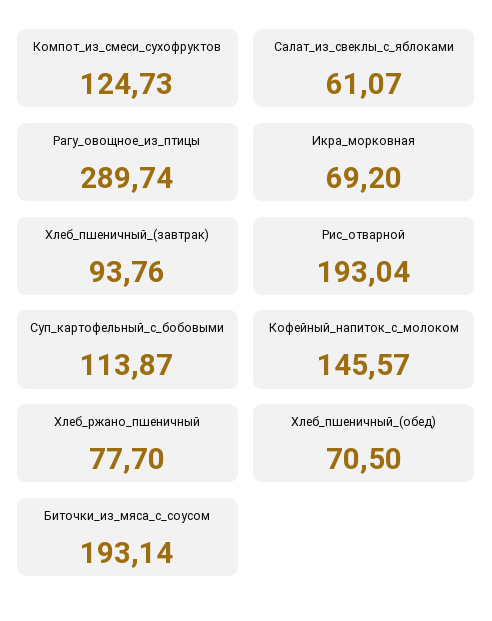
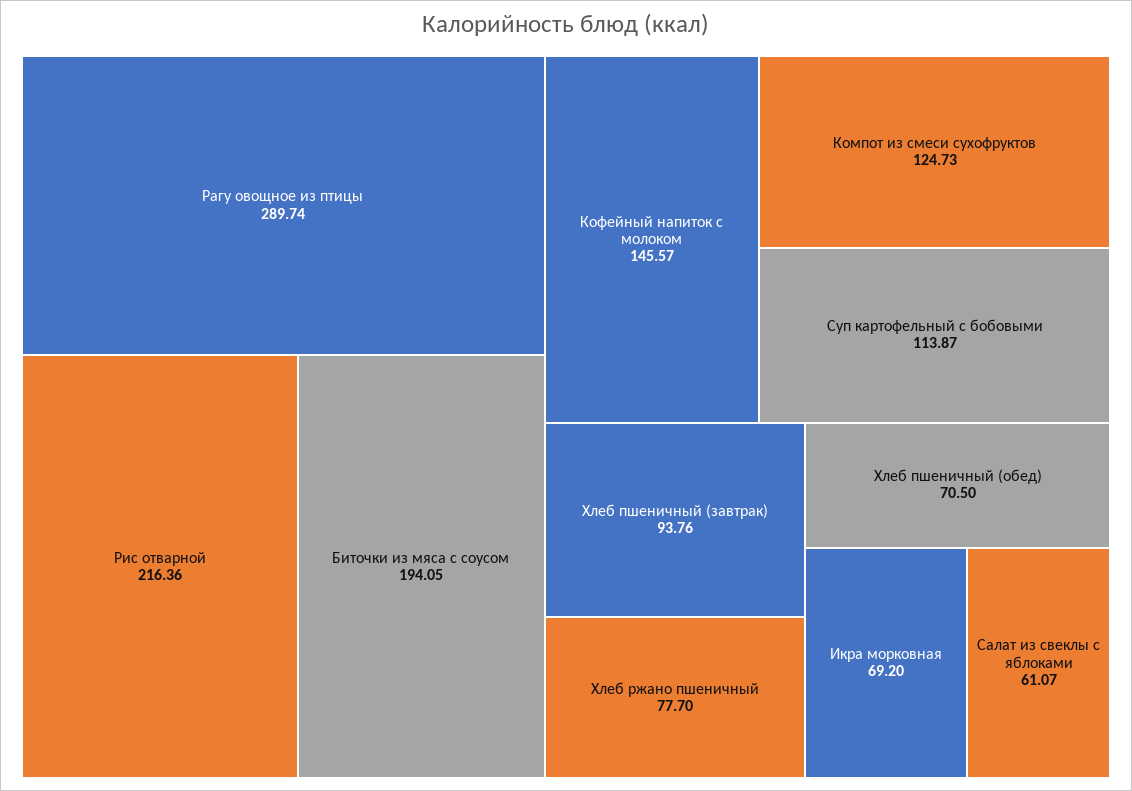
  {
    "Компот_из_смеси_сухофруктов": 124.73,
    "Салат_из_свеклы_с_яблоками": 61.07,
    "Рагу_овощное_из_птицы": 289.74,
    "Икра_морковная": 69.2,
    "Хлеб_пшеничный_(завтрак)": 93.76,
-   "Рис_отварной": 193.04,
+   "Рис_отварной": 216.36,
    "Суп_картофельный_с_бобовыми": 113.87,
    "Кофейный_напиток_с_молоком": 145.57,
    "Хлеб_ржано_пшеничный": 77.7,
    "Хлеб_пшеничный_(обед)": 70.5,
-   "Биточки_из_мяса_с_соусом": 193.14
+   "Биточки_из_мяса_с_соусом": 194.05
  }

